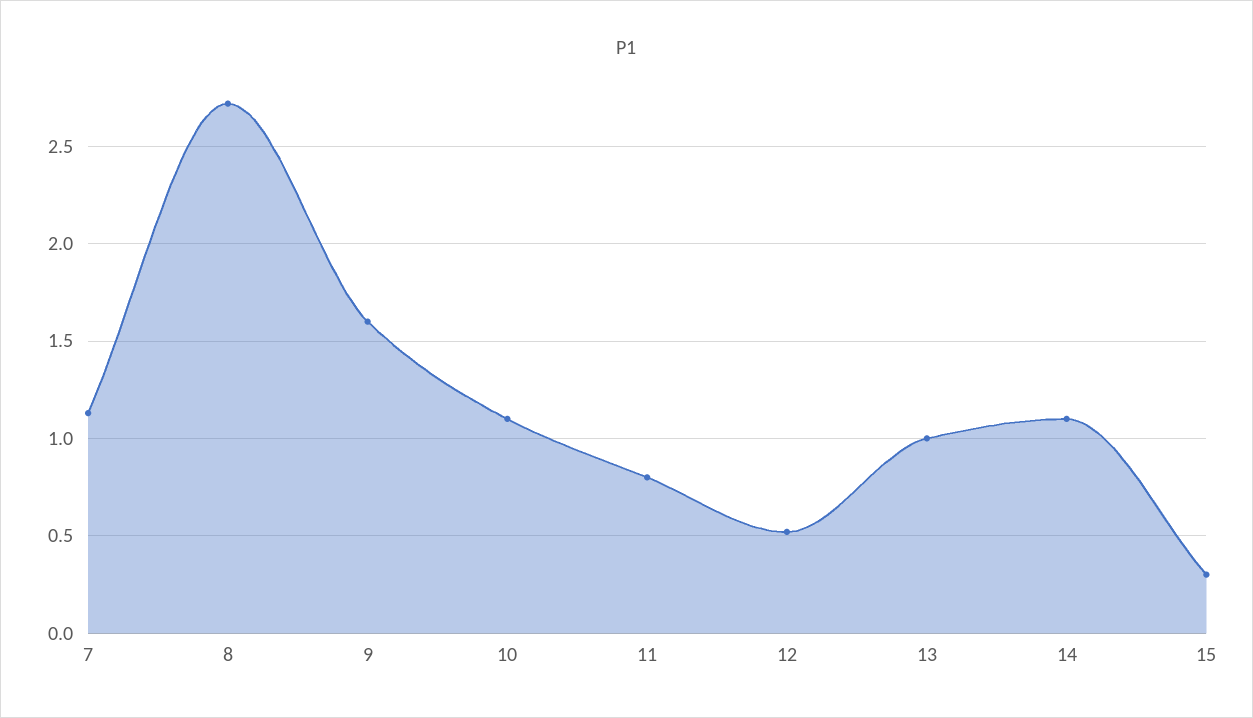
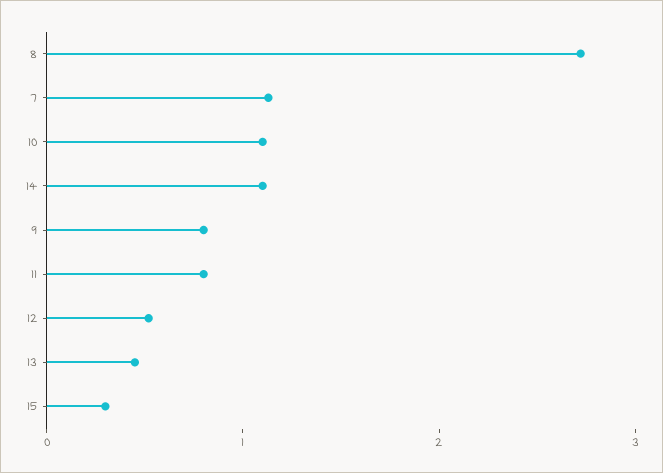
  {
    "7": 1.15,
    "8": 2.7,
-   "9": 1.6,
+   "9": 0.8,
    "10": 1.1,
    "11": 0.8,
    "12": 0.5,
-   "13": 1,
+   "13": 0.4,
    "14": 1.1,
    "15": 0.3
  }

